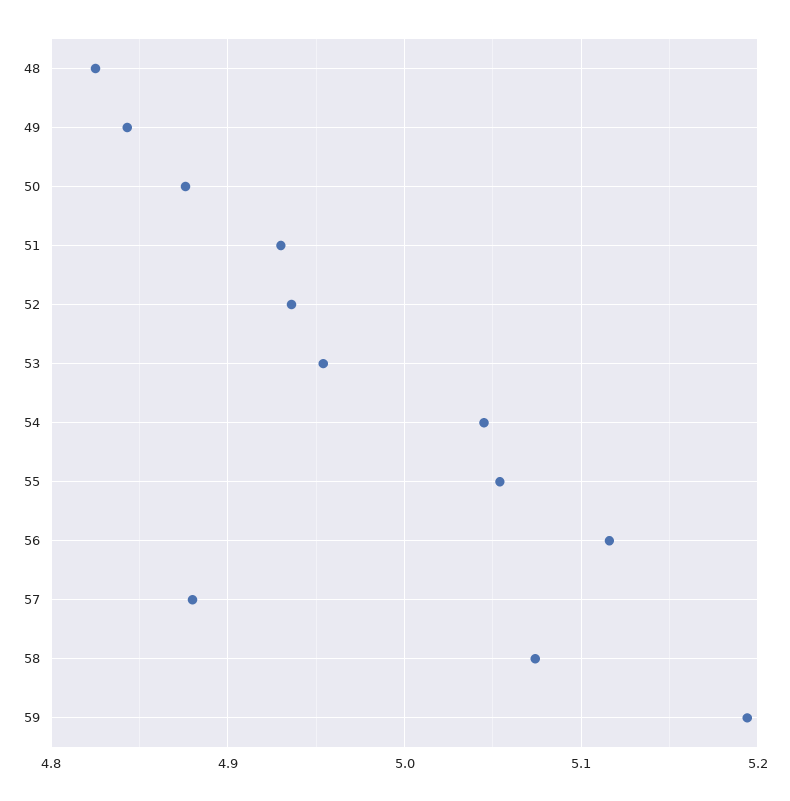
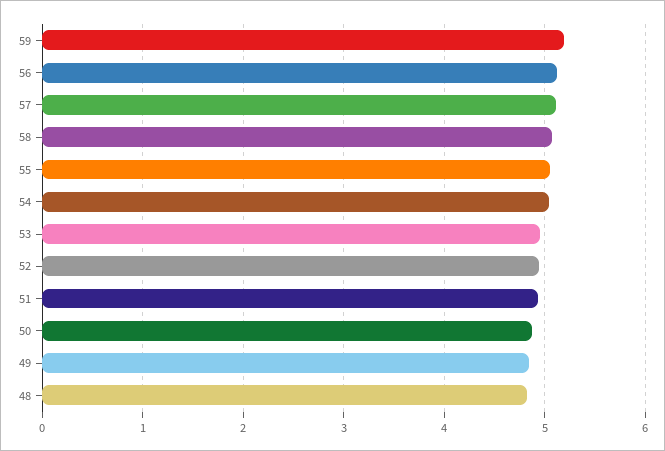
  {
    "48": 4.83,
    "49": 4.84,
    "50": 4.88,
    "51": 4.93,
    "52": 4.94,
    "53": 4.95,
    "54": 5.05,
    "55": 5.05,
    "56": 5.12,
-   "57": 4.88,
+   "57": 5.1,
    "58": 5.07,
    "59": 5.19
  }

